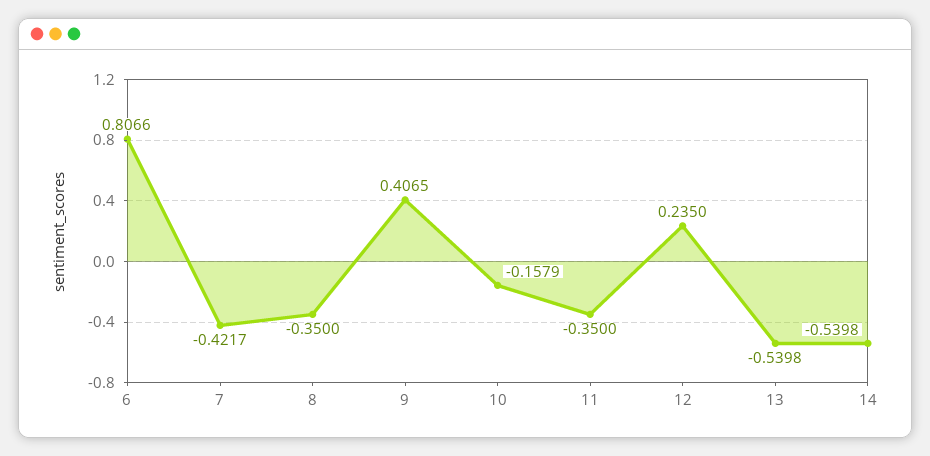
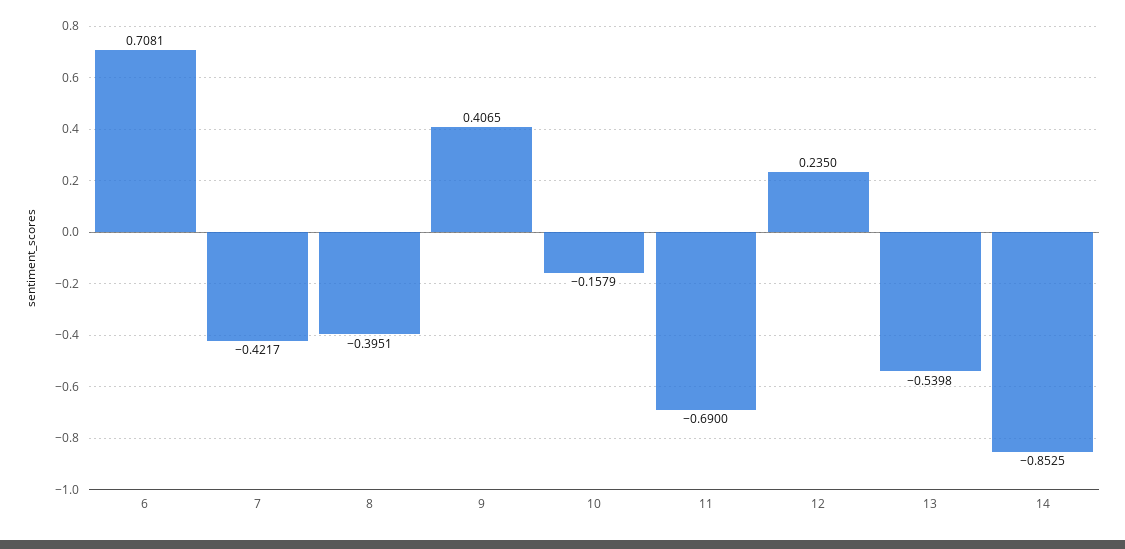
  {
-   "6": 0.8066,
+   "6": 0.7081,
    "7": -0.4217,
-   "8": -0.35,
+   "8": -0.3951,
    "9": 0.4065,
    "10": -0.1579,
-   "11": -0.35,
+   "11": -0.69,
    "12": 0.235,
    "13": -0.5398,
-   "14": -0.5398
+   "14": -0.8525
  }

